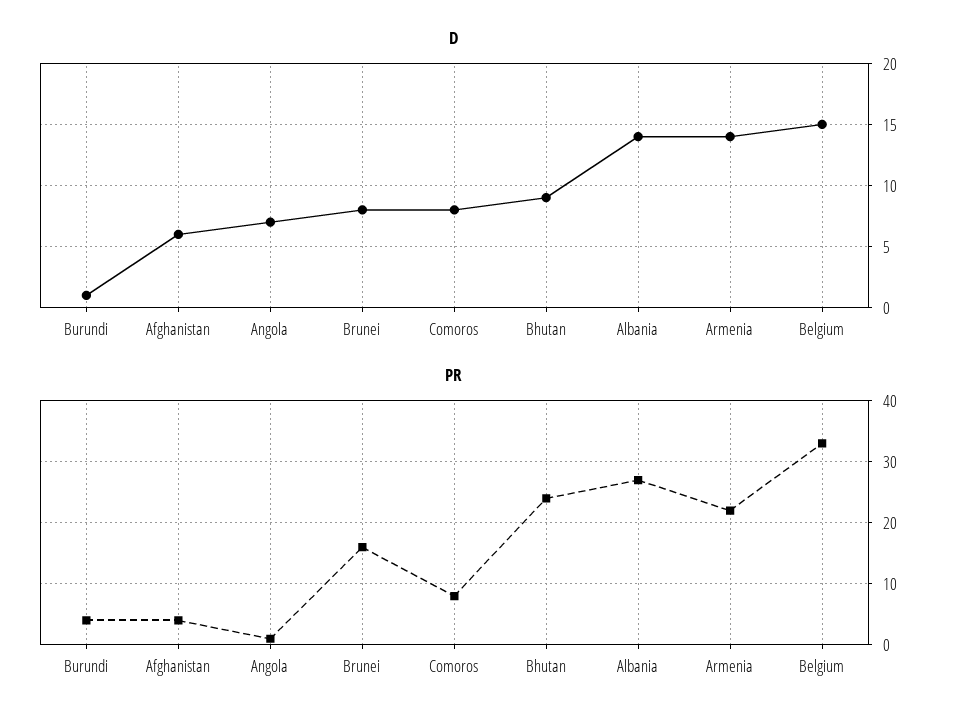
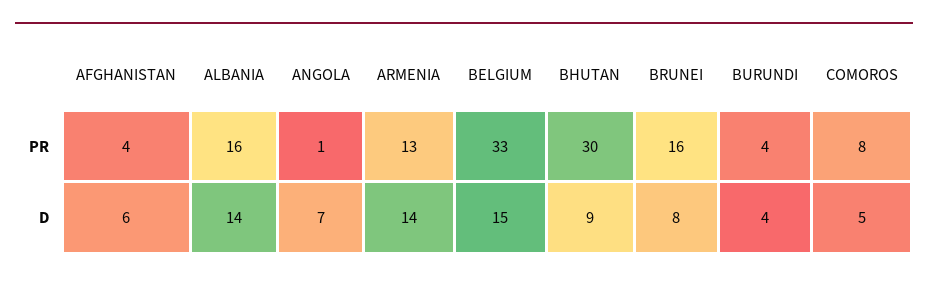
  {
    "D": {
-     "Burundi": 1,
+     "Burundi": 4,
      "Afghanistan": 6,
      "Angola": 7,
      "Brunei": 8,
-     "Comoros": 8,
+     "Comoros": 5,
      "Bhutan": 9,
      "Albania": 14,
      "Armenia": 14,
      "Belgium": 15
    },
    "PR": {
      "Burundi": 4,
      "Afghanistan": 4,
      "Angola": 1,
      "Brunei": 16,
      "Comoros": 8,
-     "Bhutan": 24,
+     "Bhutan": 30,
-     "Albania": 27,
+     "Albania": 16,
-     "Armenia": 22,
+     "Armenia": 13,
      "Belgium": 33
    }
  }

